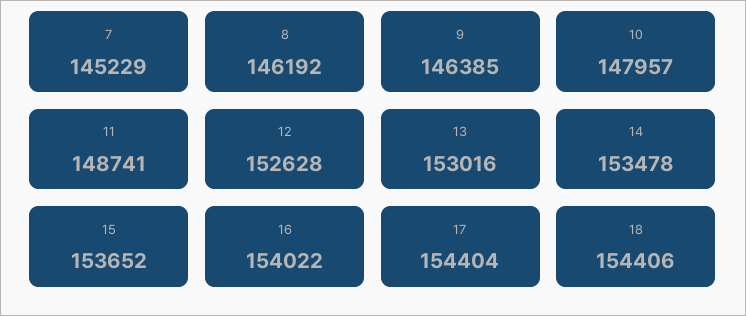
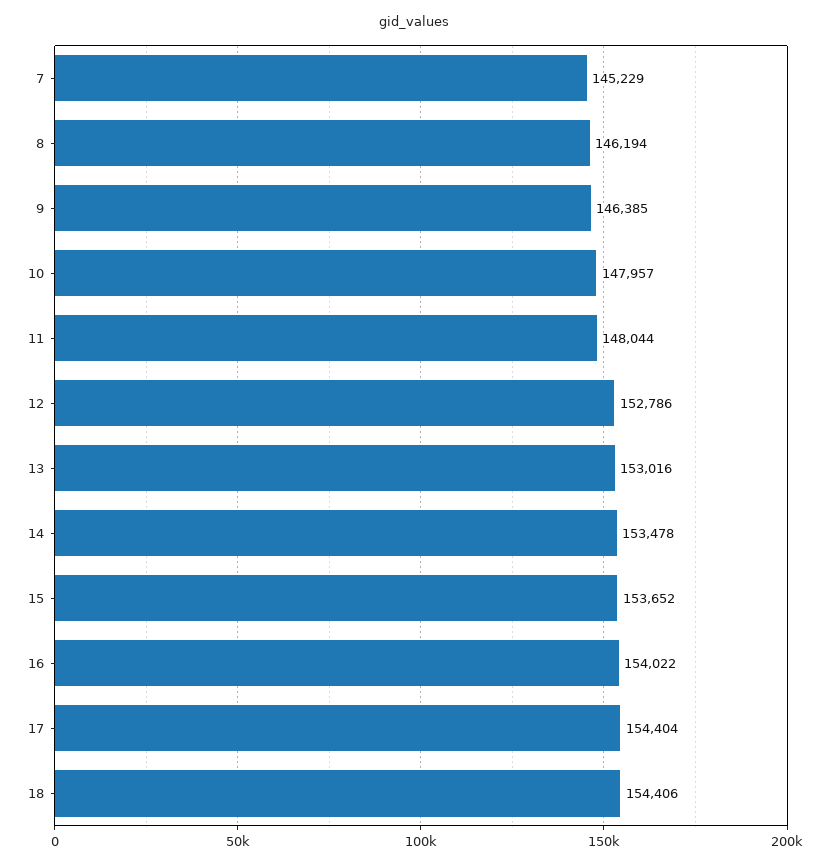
  {
    "7": 145229,
-   "8": 146192,
+   "8": 146194,
    "9": 146385,
    "10": 147957,
-   "11": 148741,
+   "11": 148044,
-   "12": 152628,
+   "12": 152786,
    "13": 153016,
    "14": 153478,
    "15": 153652,
    "16": 154022,
    "17": 154404,
    "18": 154406
  }

